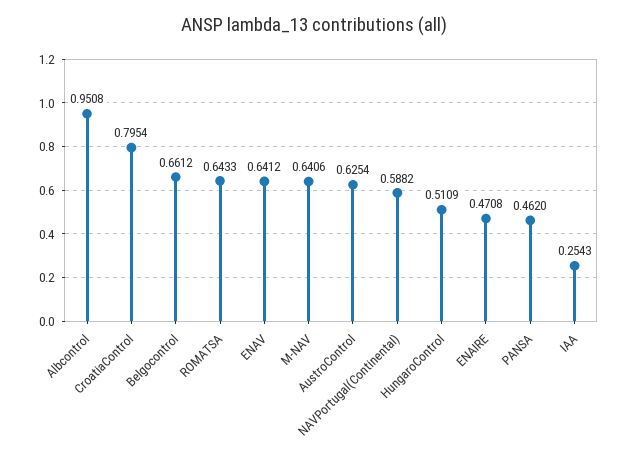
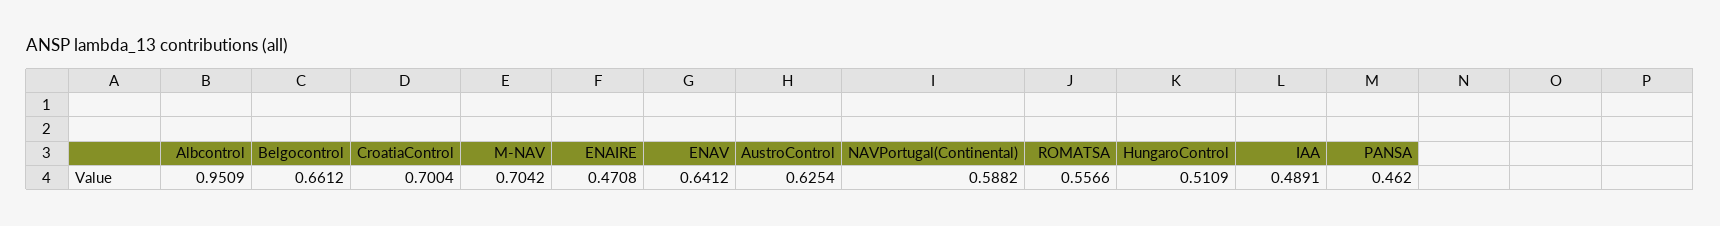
  {
-   "Albcontrol": 0.9508,
+   "Albcontrol": 0.9509,
-   "CroatiaControl": 0.7954,
+   "CroatiaControl": 0.7004,
    "Belgocontrol": 0.6612,
-   "ROMATSA": 0.6433,
+   "ROMATSA": 0.5566,
    "ENAV": 0.6412,
-   "M-NAV": 0.6406,
+   "M-NAV": 0.7042,
    "AustroControl": 0.6254,
    "NAVPortugal(Continental)": 0.5882,
    "HungaroControl": 0.5109,
    "ENAIRE": 0.4708,
    "PANSA": 0.462,
-   "IAA": 0.2543
+   "IAA": 0.4891
  }

